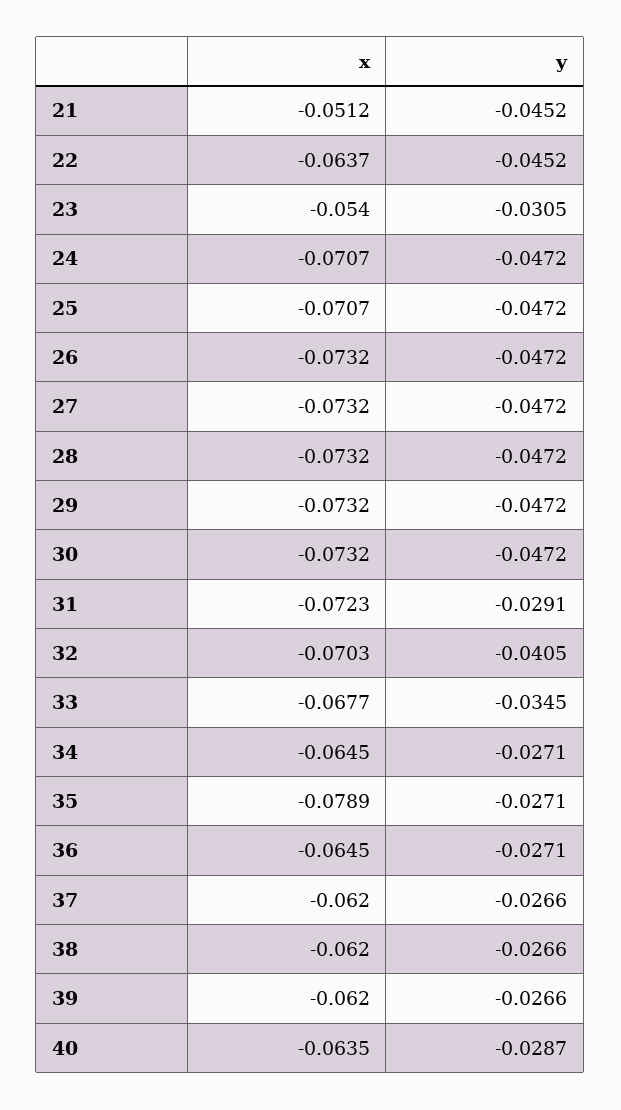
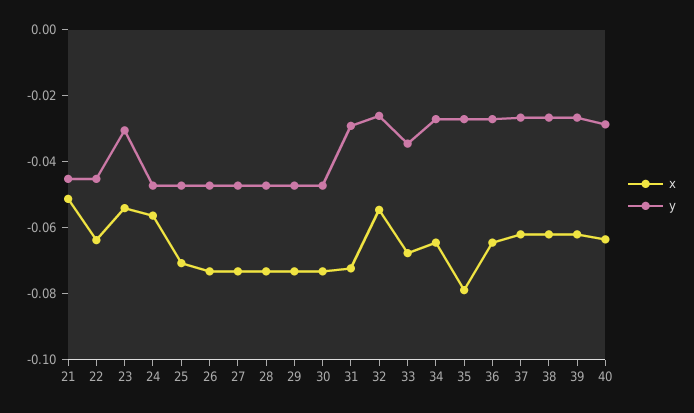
  {
    "x": {
      "21": -0.0512,
      "22": -0.0637,
      "23": -0.054,
-     "24": -0.0707,
+     "24": -0.055,
      "25": -0.0707,
      "26": -0.0732,
      "27": -0.0732,
      "28": -0.0732,
      "29": -0.0732,
      "30": -0.0732,
      "31": -0.0723,
-     "32": -0.0703,
+     "32": -0.055,
      "33": -0.0677,
      "34": -0.0645,
      "35": -0.0789,
      "36": -0.0645,
      "37": -0.062,
      "38": -0.062,
      "39": -0.062,
      "40": -0.0635
    },
    "y": {
      "21": -0.0452,
      "22": -0.0452,
      "23": -0.0305,
      "24": -0.0472,
      "25": -0.0472,
      "26": -0.0472,
      "27": -0.0472,
      "28": -0.0472,
      "29": -0.0472,
      "30": -0.0472,
      "31": -0.0291,
-     "32": -0.0405,
+     "32": -0.025,
      "33": -0.0345,
      "34": -0.0271,
      "35": -0.0271,
      "36": -0.0271,
      "37": -0.0266,
      "38": -0.0266,
      "39": -0.0266,
      "40": -0.0287
    }
  }

